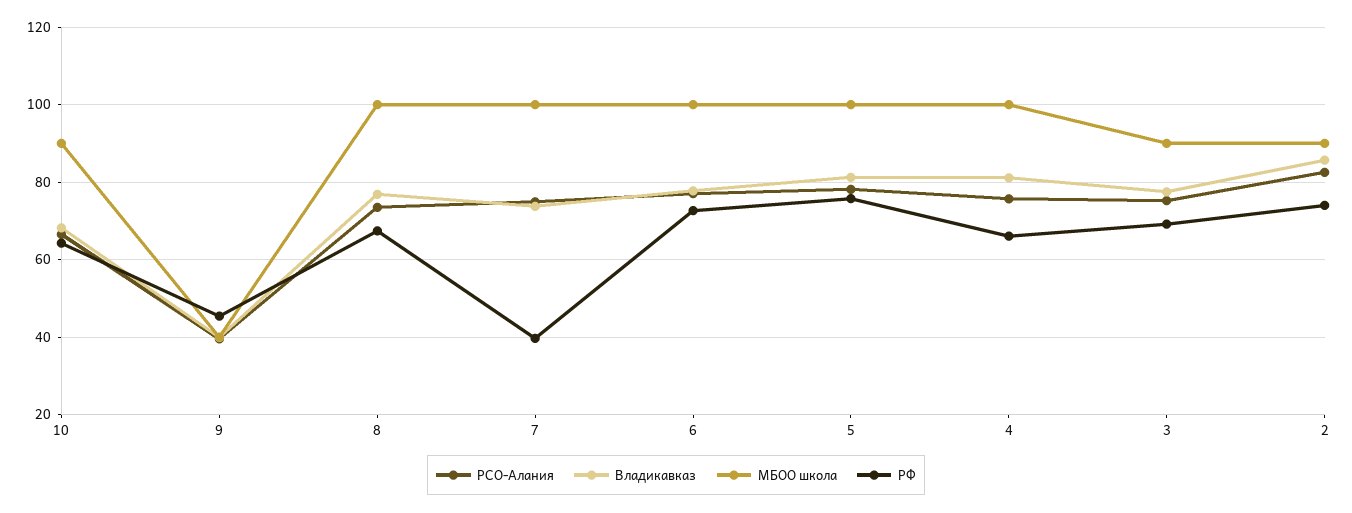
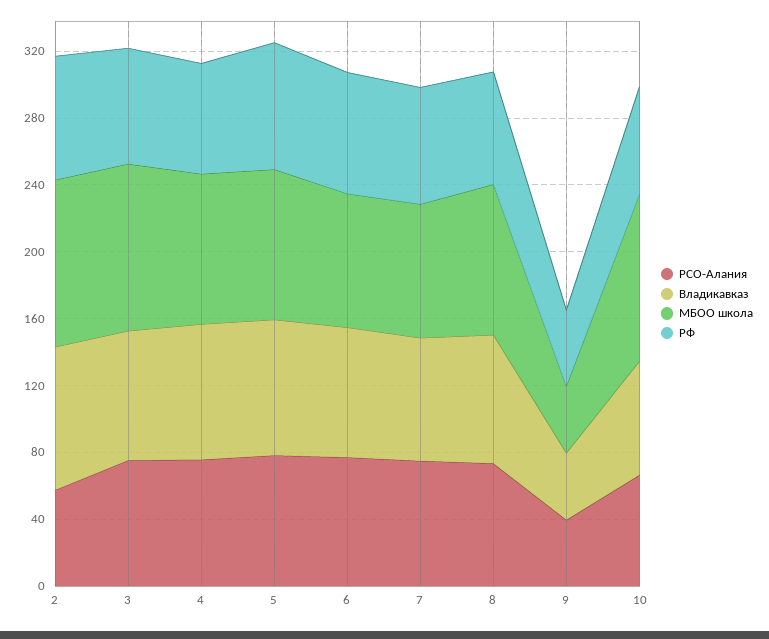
  {
    "РСО-Алания": {
      "10": 66,
      "9": 40,
      "8": 74,
      "7": 74,
      "6": 78,
      "5": 78,
      "4": 76,
      "3": 76,
-     "2": 82
+     "2": 60
    },
    "Владикавказ": {
      "10": 68,
      "9": 40,
      "8": 76,
      "7": 74,
      "6": 78,
      "5": 82,
      "4": 82,
      "3": 78,
      "2": 86
    },
    "МБОО школа": {
-     "10": 90,
+     "10": 100,
      "9": 40,
-     "8": 100,
+     "8": 90,
-     "7": 100,
+     "7": 80,
-     "6": 100,
+     "6": 80,
-     "5": 100,
+     "5": 90,
-     "4": 100,
+     "4": 90,
-     "3": 90,
+     "3": 100,
-     "2": 90
+     "2": 100
    },
    "РФ": {
      "10": 64,
      "9": 46,
      "8": 68,
-     "7": 40,
+     "7": 70,
      "6": 72,
      "5": 76,
      "4": 66,
      "3": 70,
      "2": 74
    }
  }

